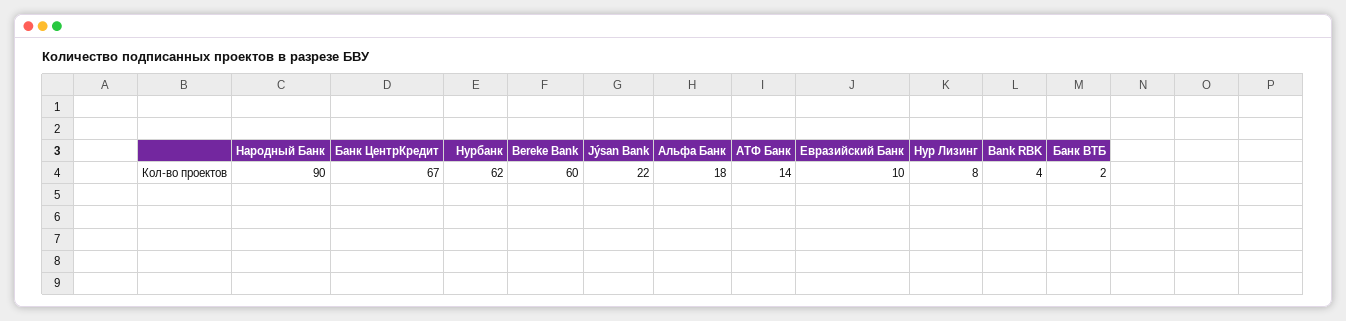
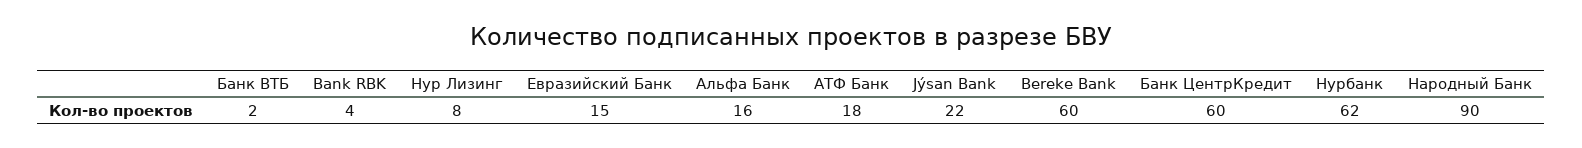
  {
    "Народный Банк": 90,
-   "Банк ЦентрКредит": 67,
+   "Банк ЦентрКредит": 60,
    "Нурбанк": 62,
    "Bereke Bank": 60,
    "Jýsan Bank": 22,
-   "Альфа Банк": 18,
+   "Альфа Банк": 16,
-   "АТФ Банк": 14,
+   "АТФ Банк": 18,
-   "Евразийский Банк": 10,
+   "Евразийский Банк": 15,
    "Нур Лизинг": 8,
    "Bank RBK": 4,
    "Банк ВТБ": 2
  }

